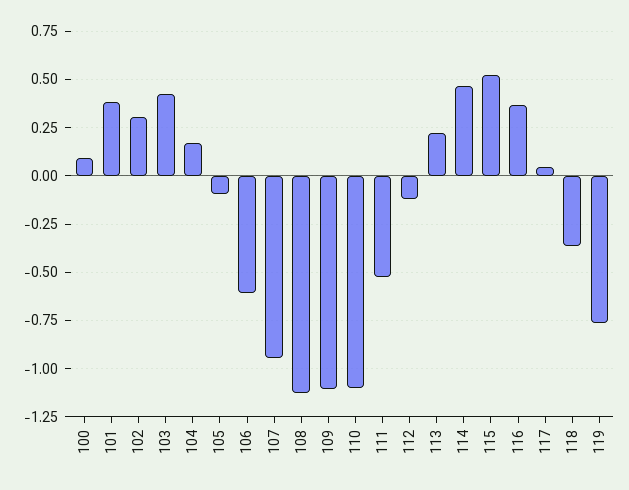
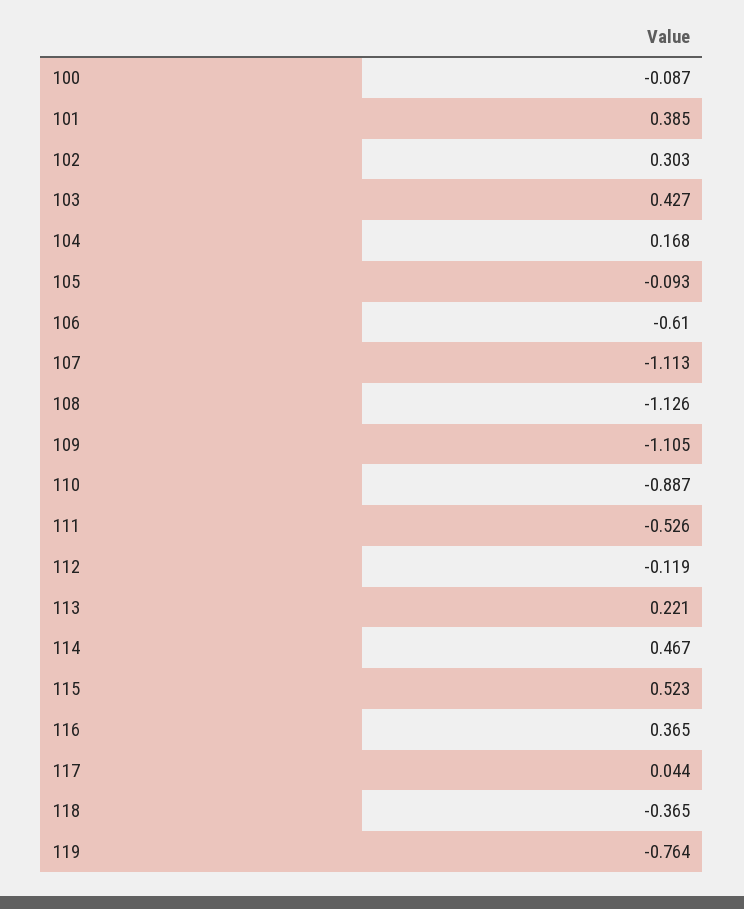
  {
-   "100": 0.1,
+   "100": -0.087,
    "101": 0.385,
    "102": 0.303,
    "103": 0.427,
    "104": 0.168,
    "105": -0.093,
    "106": -0.61,
-   "107": -0.95,
+   "107": -1.113,
    "108": -1.126,
    "109": -1.105,
-   "110": -1.1,
+   "110": -0.887,
    "111": -0.526,
    "112": -0.119,
    "113": 0.221,
    "114": 0.467,
    "115": 0.523,
    "116": 0.365,
    "117": 0.044,
    "118": -0.365,
    "119": -0.764
  }

